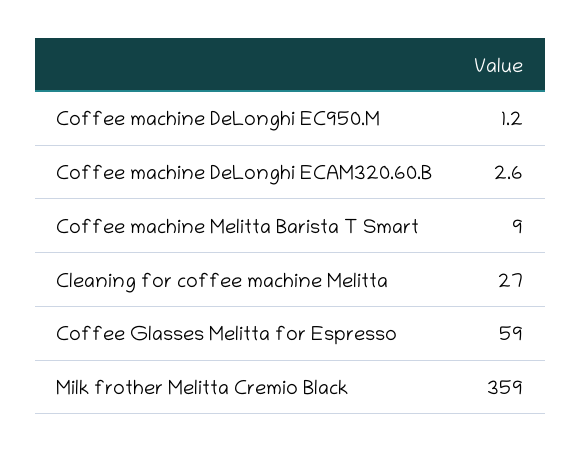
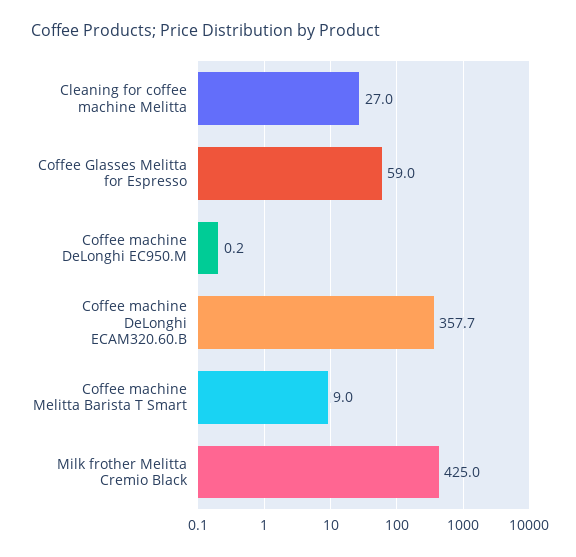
  {
-   "Coffee machine DeLonghi EC950.M": 1.2,
+   "Coffee machine DeLonghi EC950.M": 0.2,
-   "Coffee machine DeLonghi ECAM320.60.B": 2.6,
+   "Coffee machine DeLonghi ECAM320.60.B": 357.7,
    "Coffee machine Melitta Barista T Smart": 9,
    "Cleaning for coffee machine Melitta": 27,
    "Coffee Glasses Melitta for Espresso": 59,
-   "Milk frother Melitta Cremio Black": 359
+   "Milk frother Melitta Cremio Black": 425
  }

